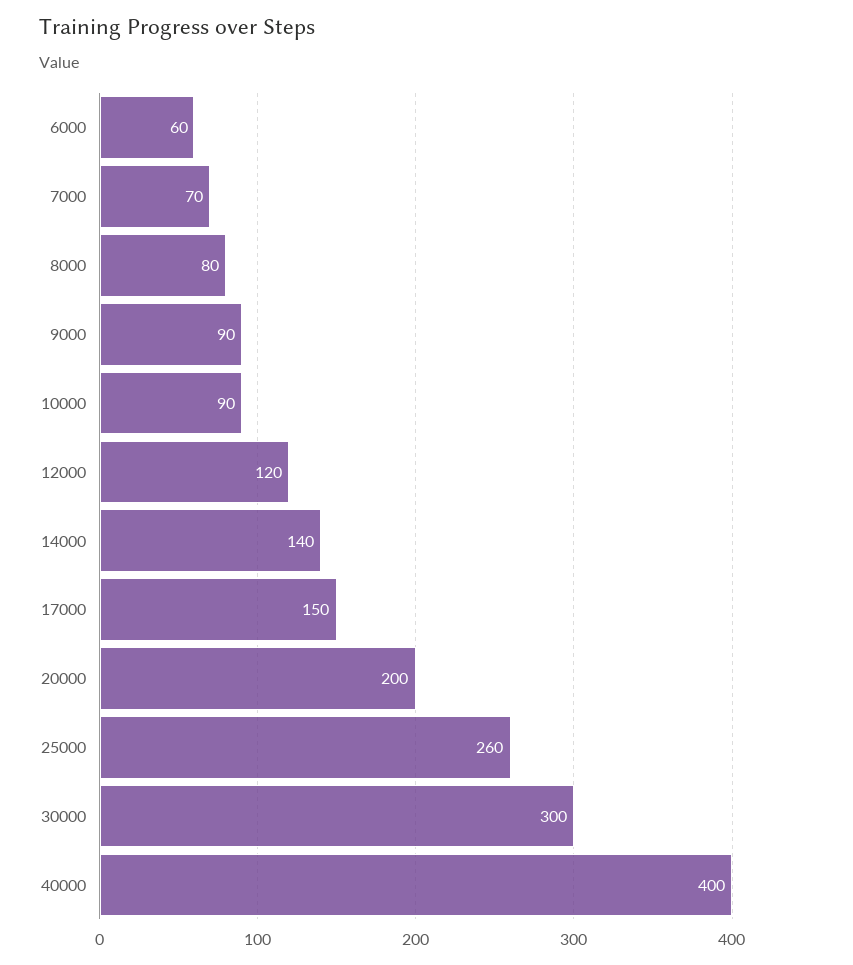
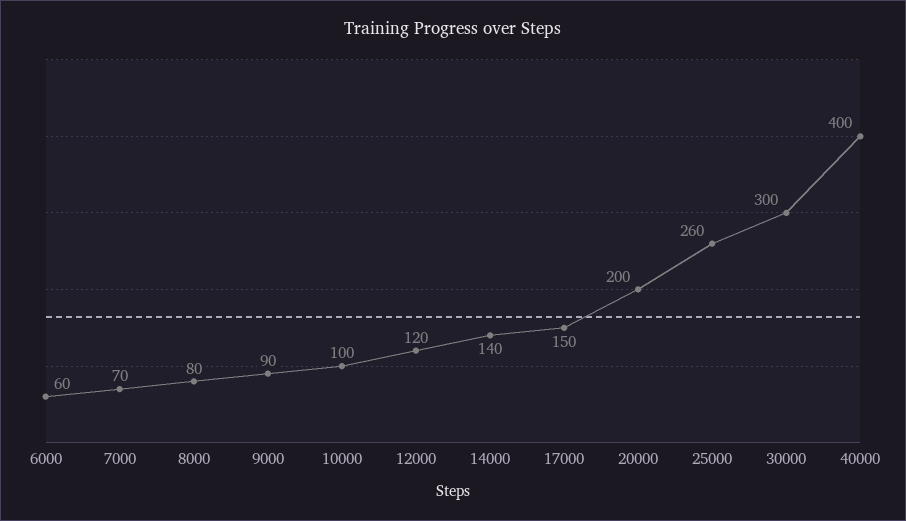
  {
    "6000": 60,
    "7000": 70,
    "8000": 80,
    "9000": 90,
-   "10000": 90,
+   "10000": 100,
    "12000": 120,
    "14000": 140,
    "17000": 150,
    "20000": 200,
    "25000": 260,
    "30000": 300,
    "40000": 400
  }

